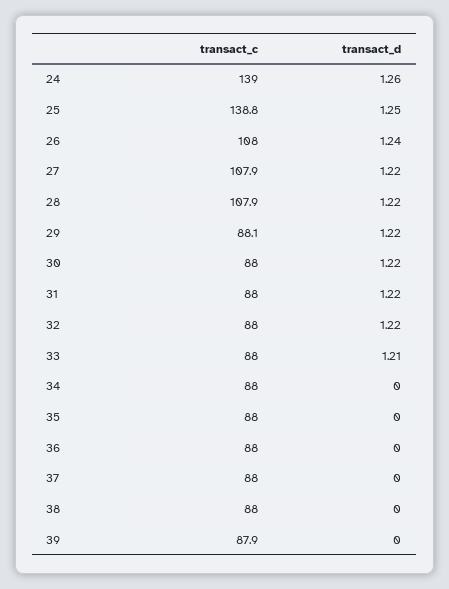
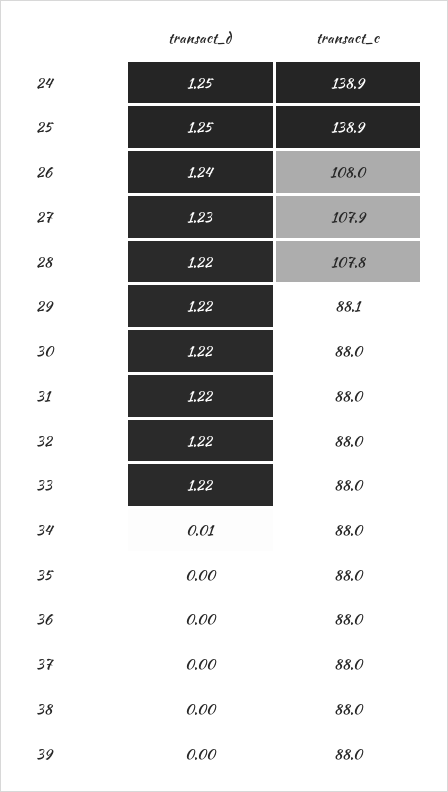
  {
    "transact_c": {
-     "24": 139,
+     "24": 138.9,
-     "25": 138.8,
+     "25": 138.9,
      "26": 108,
      "27": 107.9,
-     "28": 107.9,
+     "28": 107.8,
      "29": 88.1,
      "30": 88,
      "31": 88,
      "32": 88,
      "33": 88,
      "34": 88,
      "35": 88,
      "36": 88,
      "37": 88,
      "38": 88,
-     "39": 87.9
+     "39": 88
    },
    "transact_d": {
-     "24": 1.26,
+     "24": 1.25,
      "25": 1.25,
      "26": 1.24,
-     "27": 1.22,
+     "27": 1.23,
      "28": 1.22,
      "29": 1.22,
      "30": 1.22,
      "31": 1.22,
      "32": 1.22,
-     "33": 1.21,
+     "33": 1.22,
-     "34": 0,
+     "34": 0.01,
      "35": 0,
      "36": 0,
      "37": 0,
      "38": 0,
      "39": 0
    }
  }

